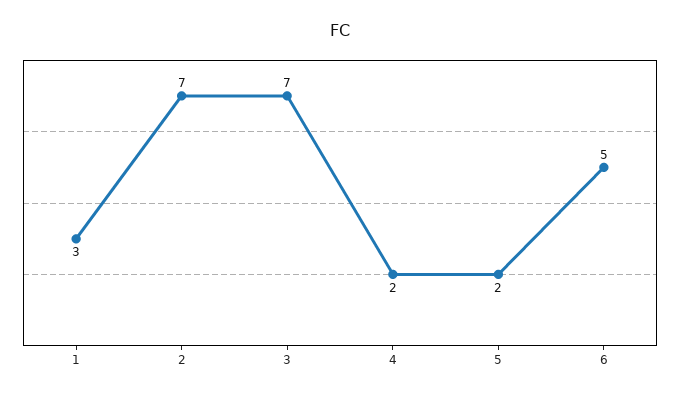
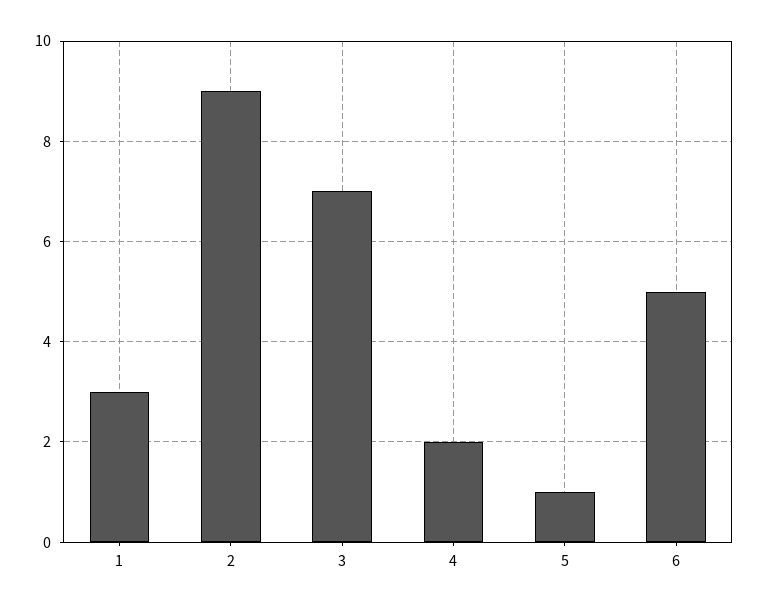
  {
    "1": 3,
-   "2": 7,
+   "2": 9,
    "3": 7,
    "4": 2,
-   "5": 2,
+   "5": 1,
    "6": 5
  }

